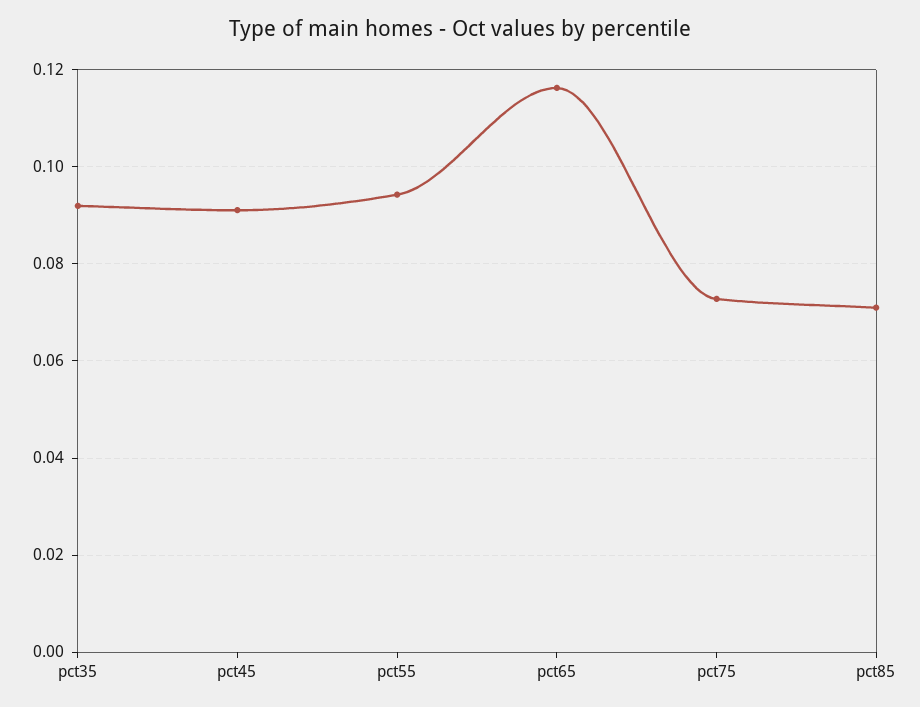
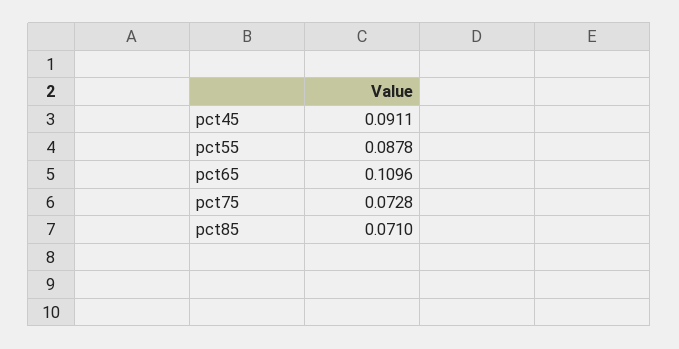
  {
-   "pct35": 0.092,
    "pct45": 0.0911,
-   "pct55": 0.094,
+   "pct55": 0.0878,
-   "pct65": 0.116,
+   "pct65": 0.1096,
    "pct75": 0.0728,
    "pct85": 0.071
  }

